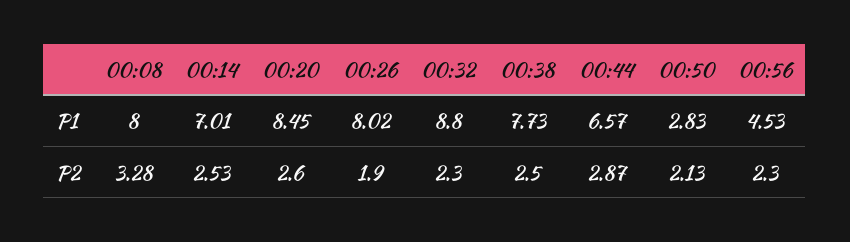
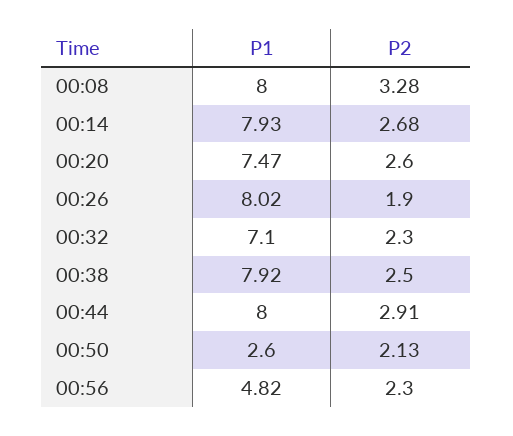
  {
    "00:08": {
      "P1": 8,
      "P2": 3.28
    },
    "00:14": {
-     "P1": 7.01,
+     "P1": 7.93,
-     "P2": 2.53
+     "P2": 2.68
    },
    "00:20": {
-     "P1": 8.45,
+     "P1": 7.47,
      "P2": 2.6
    },
    "00:26": {
      "P1": 8.02,
      "P2": 1.9
    },
    "00:32": {
-     "P1": 8.8,
+     "P1": 7.1,
      "P2": 2.3
    },
    "00:38": {
-     "P1": 7.73,
+     "P1": 7.92,
      "P2": 2.5
    },
    "00:44": {
-     "P1": 6.57,
+     "P1": 8,
-     "P2": 2.87
+     "P2": 2.91
    },
    "00:50": {
-     "P1": 2.83,
+     "P1": 2.6,
      "P2": 2.13
    },
    "00:56": {
-     "P1": 4.53,
+     "P1": 4.82,
      "P2": 2.3
    }
  }

